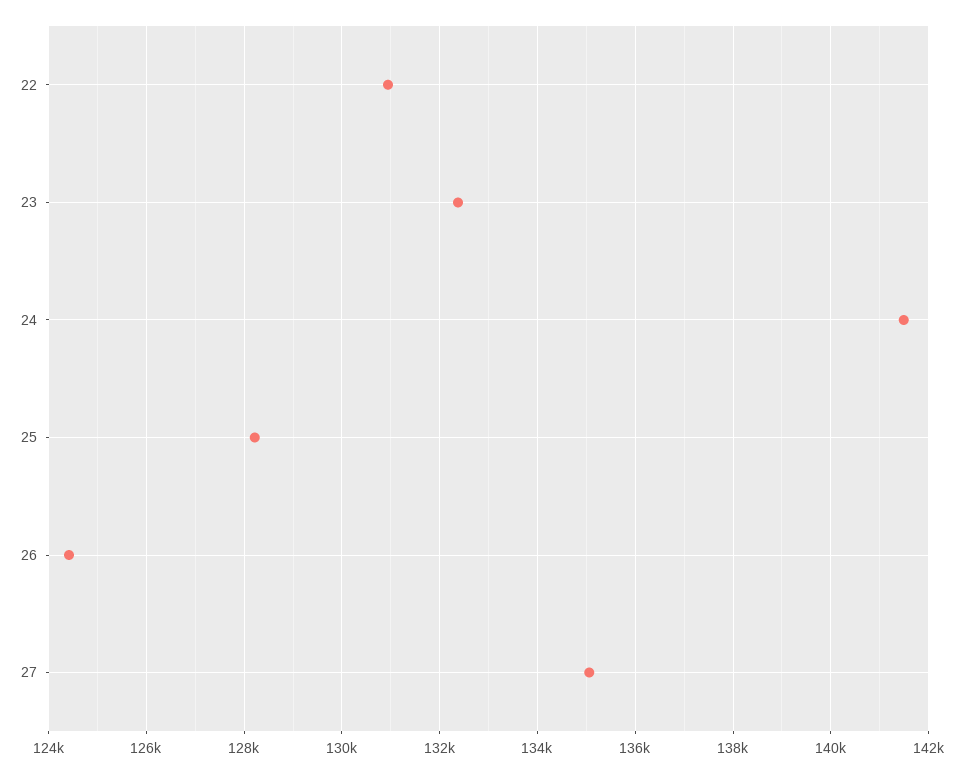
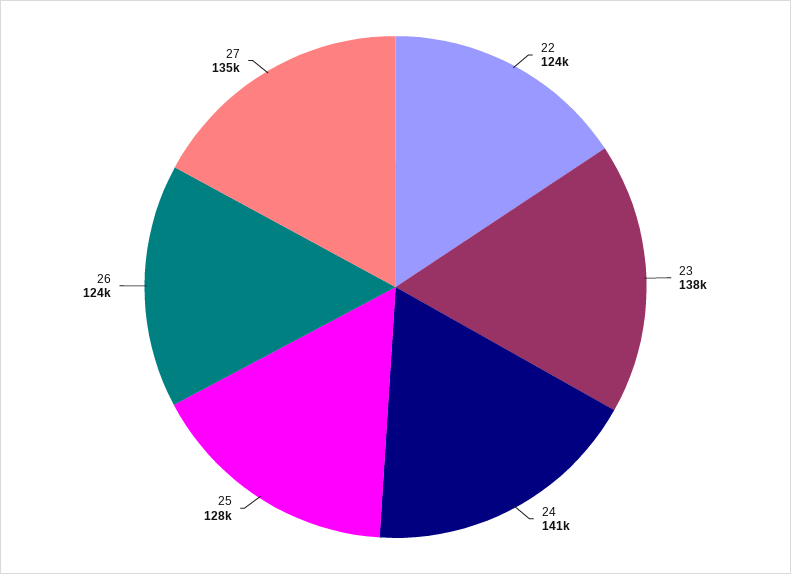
  {
-   "22": 131000,
+   "22": 124000,
-   "23": 132400,
+   "23": 138000,
    "24": 141000,
    "25": 128000,
    "26": 124000,
    "27": 135000
  }

